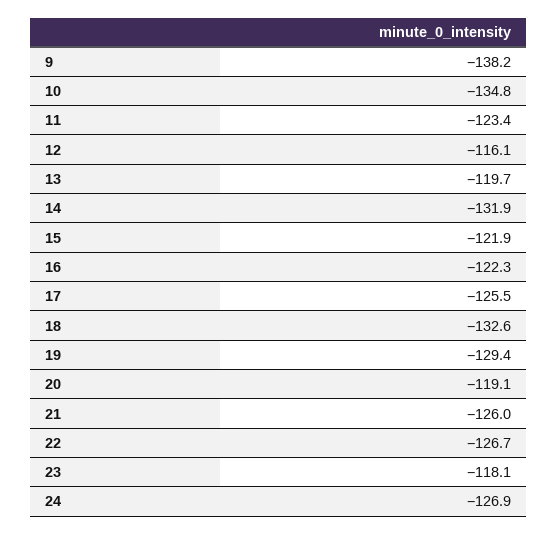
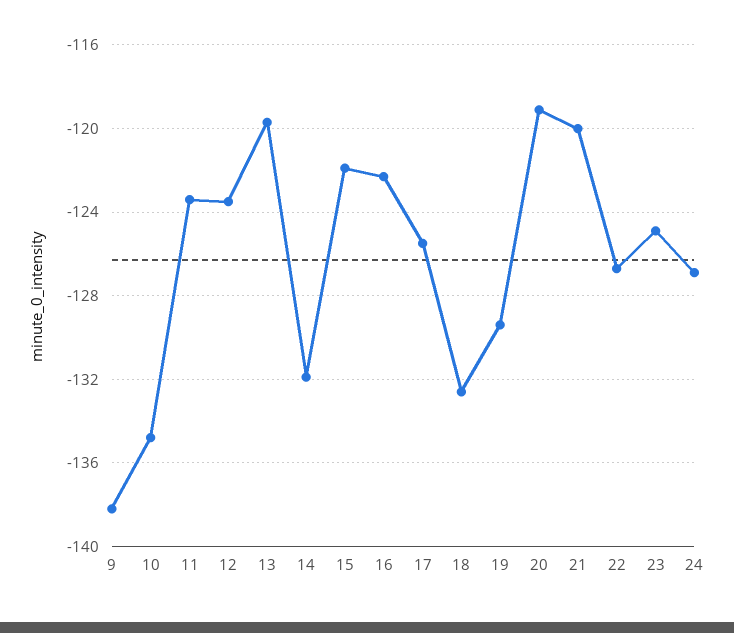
  {
    "9": -138.2,
    "10": -134.8,
    "11": -123.4,
-   "12": -116.1,
+   "12": -123.5,
    "13": -119.7,
    "14": -131.9,
    "15": -121.9,
    "16": -122.3,
    "17": -125.5,
    "18": -132.6,
    "19": -129.4,
    "20": -119.1,
-   "21": -126,
+   "21": -120,
    "22": -126.7,
-   "23": -118.1,
+   "23": -125,
    "24": -126.9
  }

